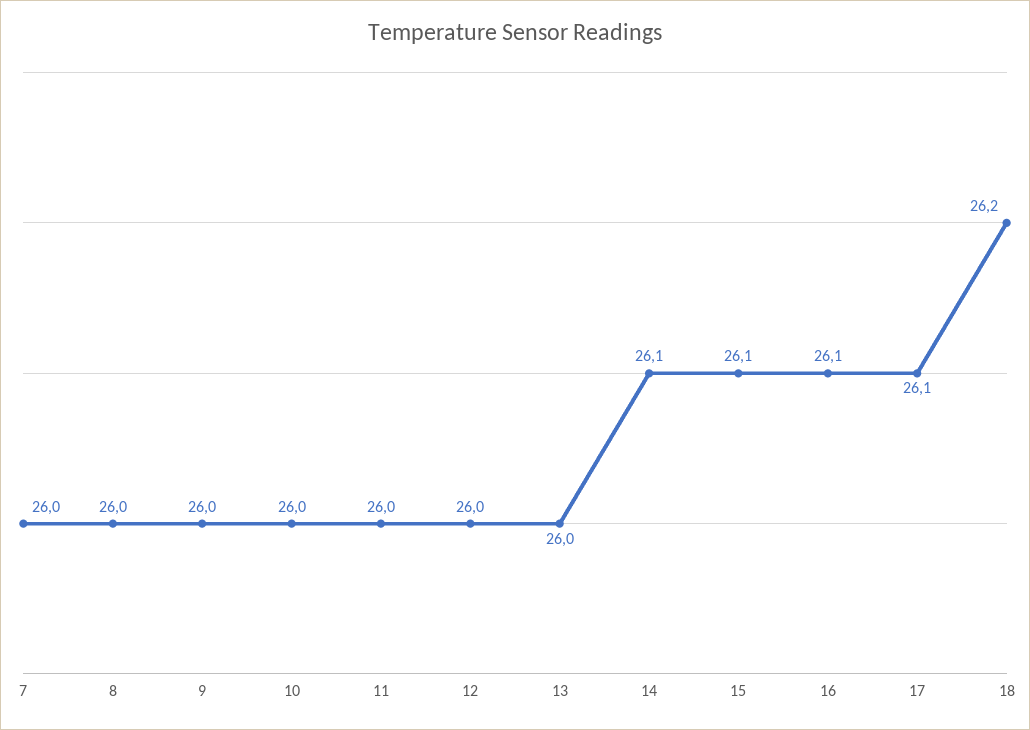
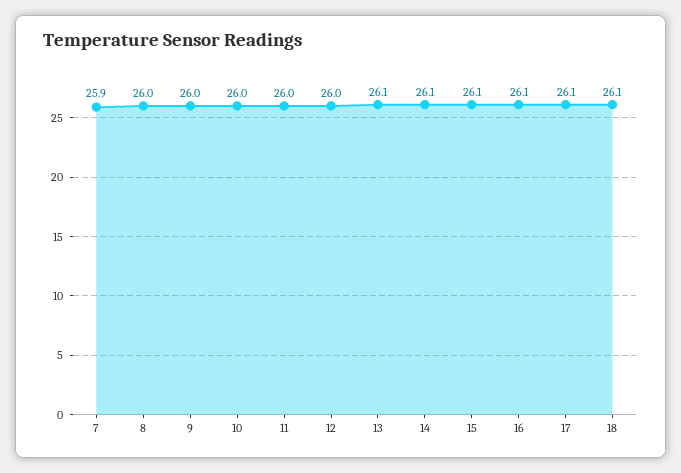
  {
-   "7": 26,
+   "7": 25.9,
    "8": 26,
    "9": 26,
    "10": 26,
    "11": 26,
    "12": 26,
-   "13": 26,
+   "13": 26.1,
    "14": 26.1,
    "15": 26.1,
    "16": 26.1,
    "17": 26.1,
-   "18": 26.2
+   "18": 26.1
  }

